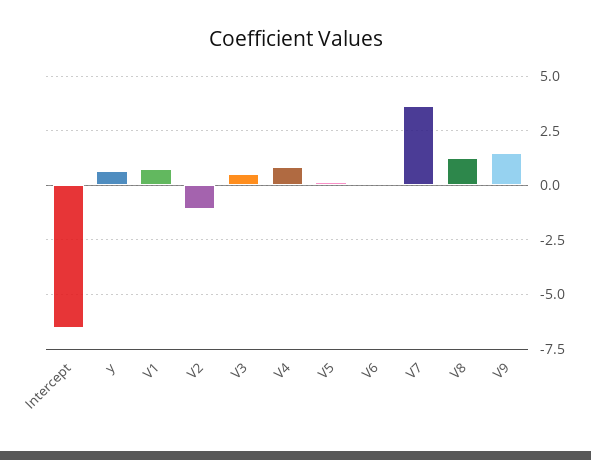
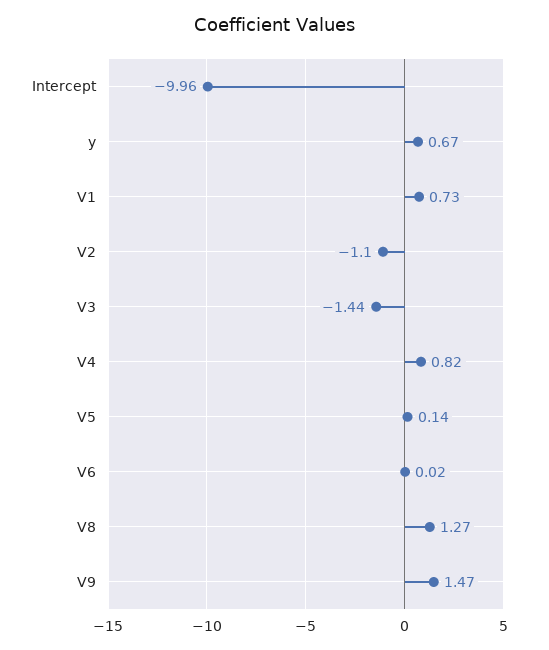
  {
-   "Intercept": -6.5,
+   "Intercept": -9.96,
    "y": 0.67,
    "V1": 0.73,
    "V2": -1.1,
-   "V3": 0.5,
+   "V3": -1.44,
    "V4": 0.82,
    "V5": 0.14,
    "V6": 0.02,
-   "V7": 3.5,
    "V8": 1.27,
    "V9": 1.47
  }

